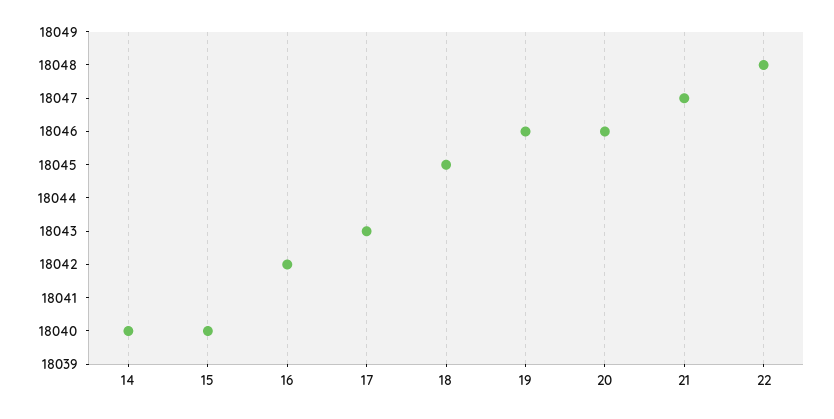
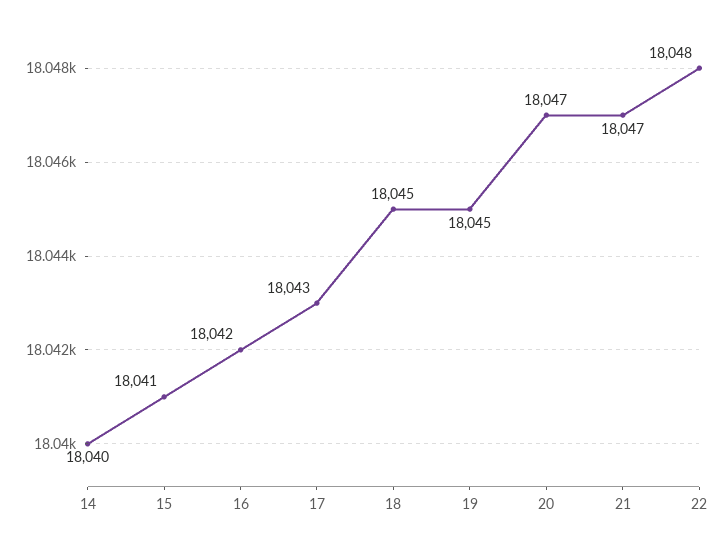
  {
    "14": 18040,
-   "15": 18040,
+   "15": 18041,
    "16": 18042,
    "17": 18043,
    "18": 18045,
-   "19": 18046,
+   "19": 18045,
-   "20": 18046,
+   "20": 18047,
    "21": 18047,
    "22": 18048
  }

